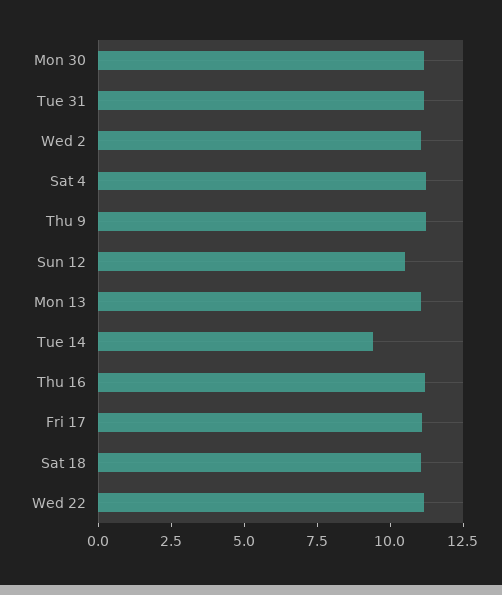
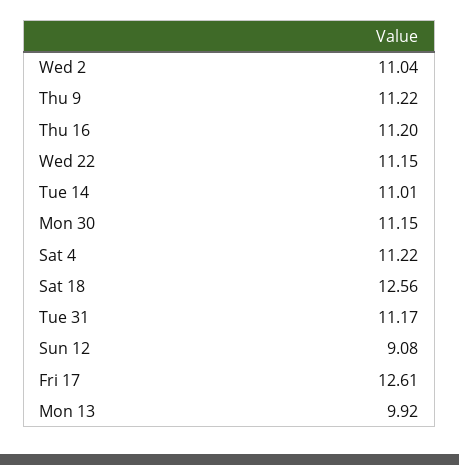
  {
    "Mon 30": 11.15,
    "Tue 31": 11.17,
    "Wed 2": 11.04,
    "Sat 4": 11.22,
    "Thu 9": 11.22,
-   "Sun 12": 10.5,
+   "Sun 12": 9.08,
-   "Mon 13": 11,
+   "Mon 13": 9.92,
-   "Tue 14": 9.5,
+   "Tue 14": 11.01,
    "Thu 16": 11.2,
-   "Fri 17": 11,
+   "Fri 17": 12.61,
-   "Sat 18": 11,
+   "Sat 18": 12.56,
    "Wed 22": 11.15
  }

